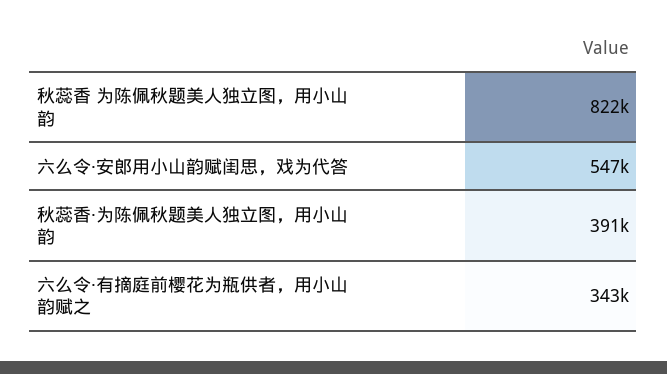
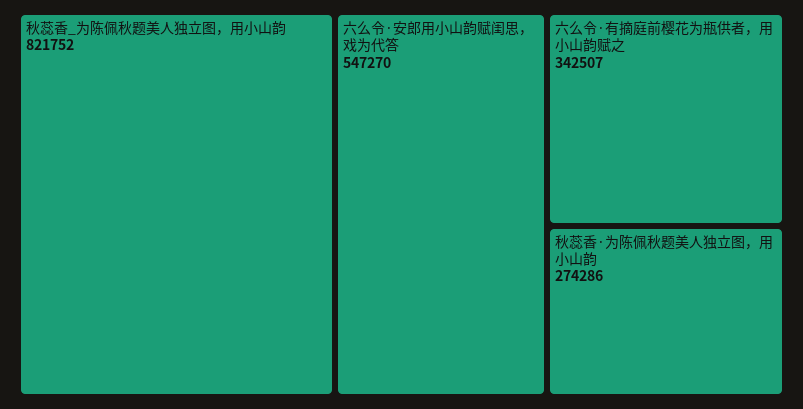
  {
    "秋蕊香 为陈佩秋题美人独立图，用小山韵": 821752,
    "六么令·安郎用小山韵赋闺思，戏为代答": 547270,
-   "秋蕊香·为陈佩秋题美人独立图，用小山韵": 391000,
+   "秋蕊香·为陈佩秋题美人独立图，用小山韵": 274286,
    "六么令·有摘庭前樱花为瓶供者，用小山韵赋之": 342507
  }

